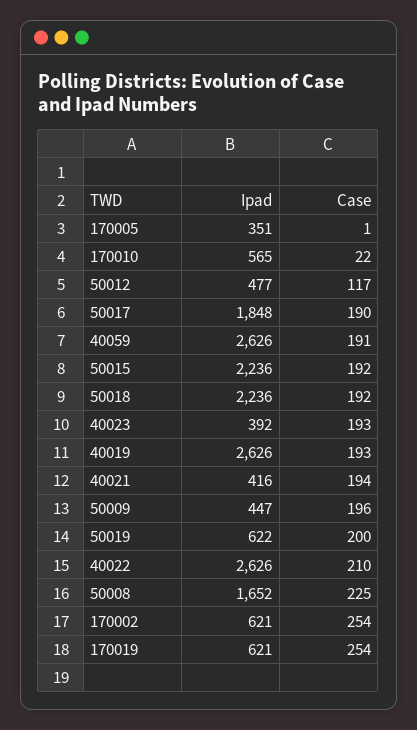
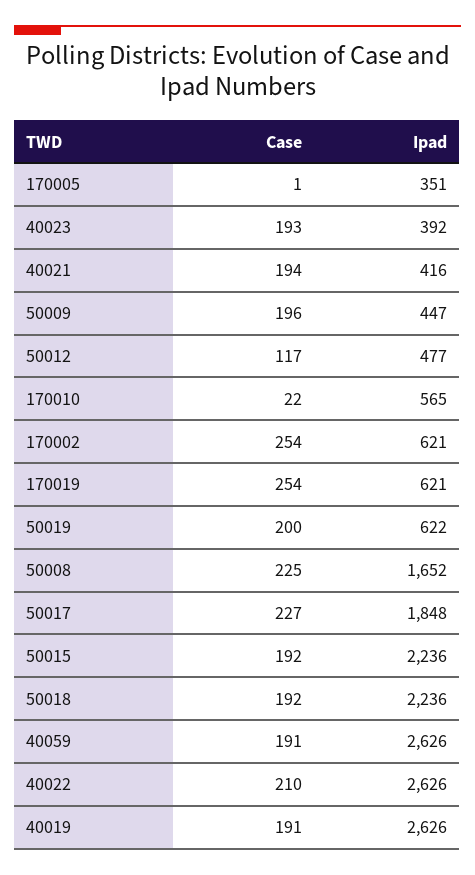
  {
    "Ipad": {
      "170005": 351,
      "170010": 565,
      "50012": 477,
      "50017": 1848,
      "40059": 2626,
      "50015": 2236,
      "50018": 2236,
      "40023": 392,
      "40019": 2626,
      "40021": 416,
      "50009": 447,
      "50019": 622,
      "40022": 2626,
      "50008": 1652,
      "170002": 621,
      "170019": 621
    },
    "Case": {
      "170005": 1,
      "170010": 22,
      "50012": 117,
-     "50017": 190,
+     "50017": 227,
      "40059": 191,
      "50015": 192,
      "50018": 192,
      "40023": 193,
-     "40019": 193,
+     "40019": 191,
      "40021": 194,
      "50009": 196,
      "50019": 200,
      "40022": 210,
      "50008": 225,
      "170002": 254,
      "170019": 254
    }
  }

